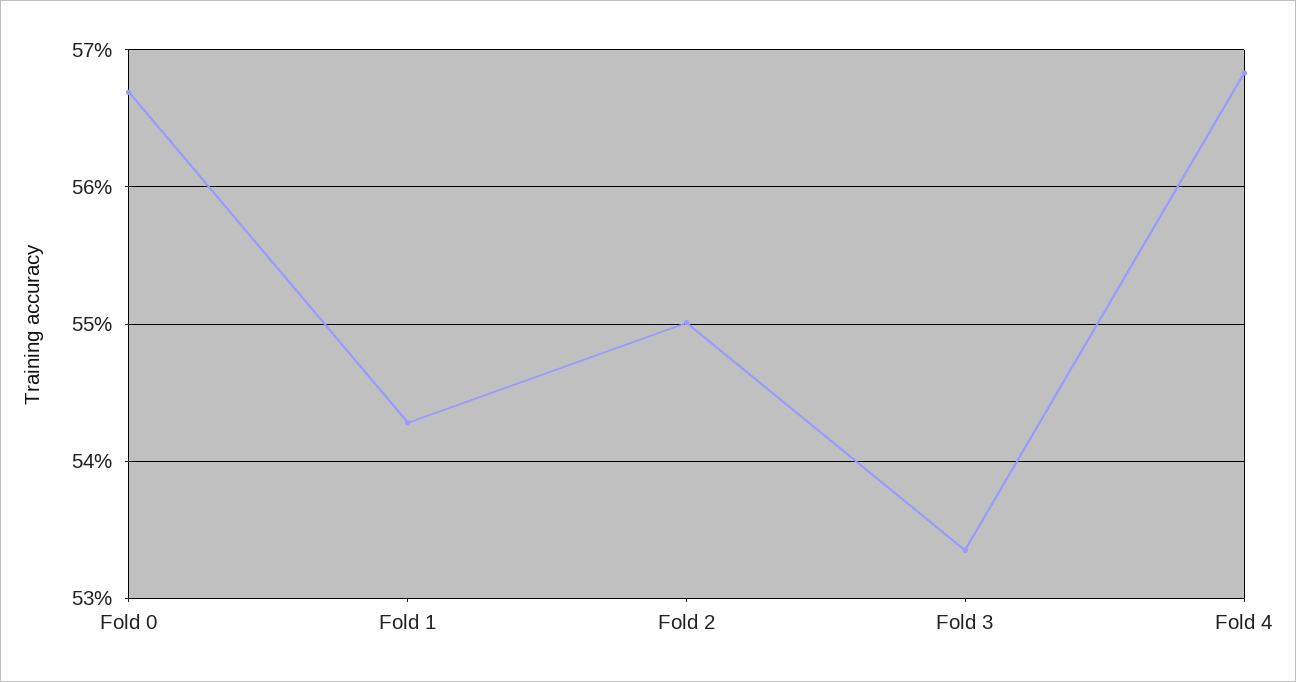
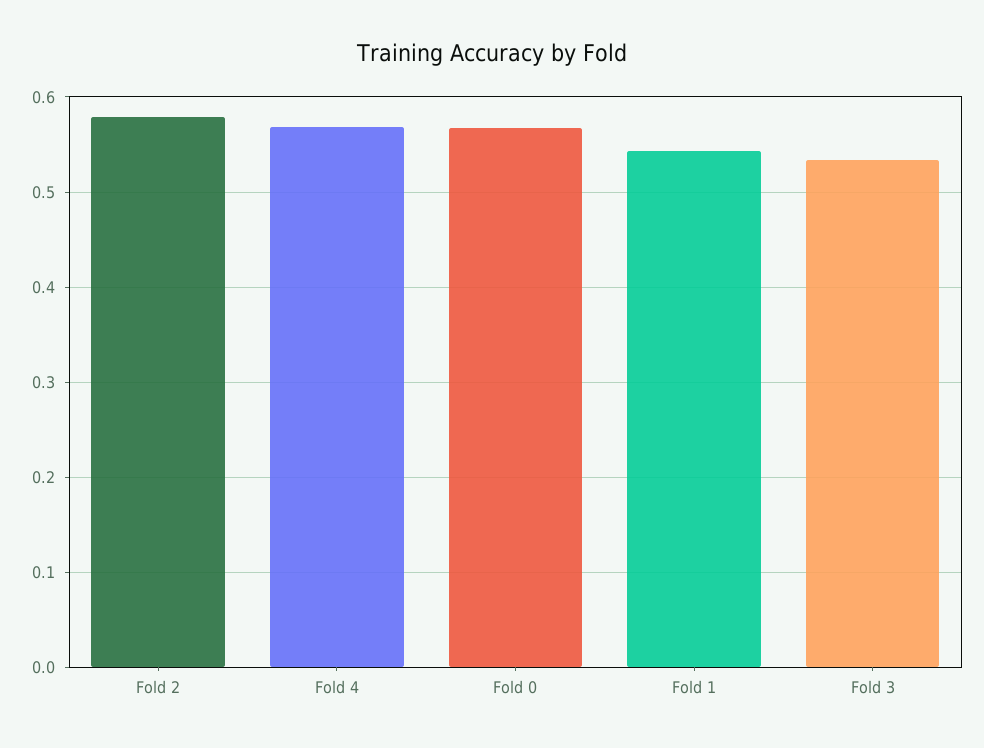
  {
    "Fold 0": 0.567,
    "Fold 1": 0.543,
-   "Fold 2": 0.55,
+   "Fold 2": 0.58,
    "Fold 3": 0.534,
    "Fold 4": 0.568
  }

